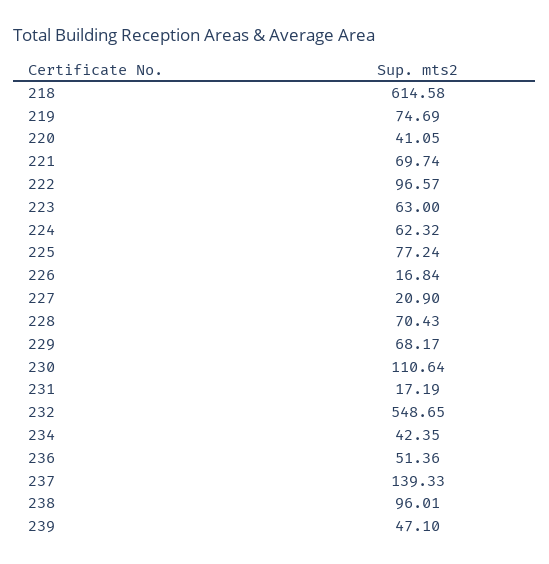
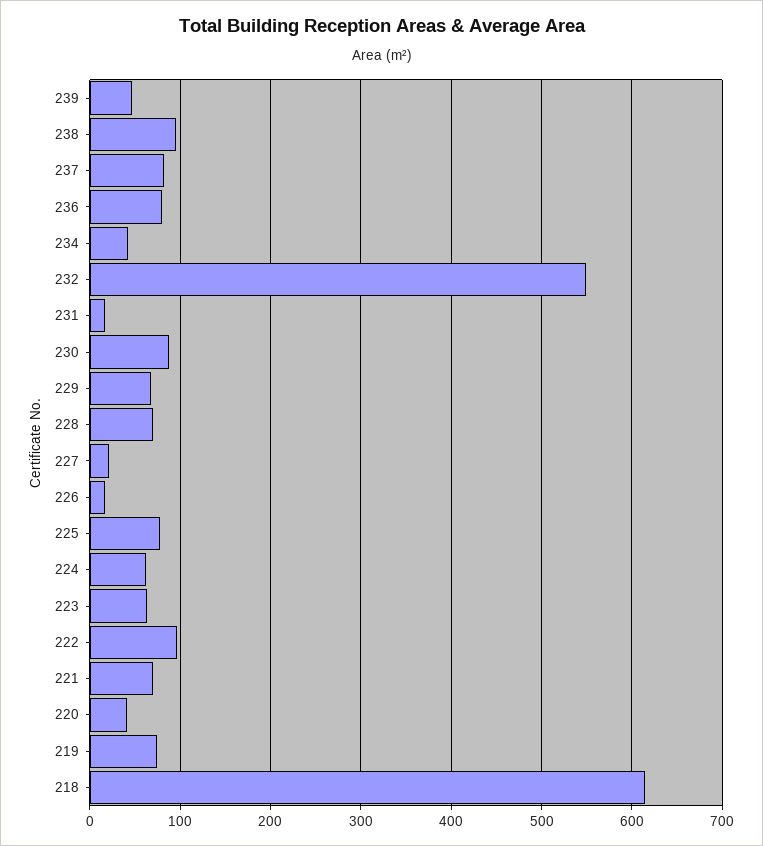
  {
    "218": 614.58,
    "219": 74.69,
    "220": 41.05,
    "221": 69.74,
    "222": 96.57,
    "223": 63,
    "224": 62.32,
    "225": 77.24,
    "226": 16.84,
    "227": 20.9,
    "228": 70.43,
    "229": 68.17,
-   "230": 110.64,
+   "230": 90,
    "231": 17.19,
    "232": 548.65,
    "234": 42.35,
-   "236": 51.36,
+   "236": 80,
-   "237": 139.33,
+   "237": 80,
    "238": 96.01,
    "239": 47.1
  }

